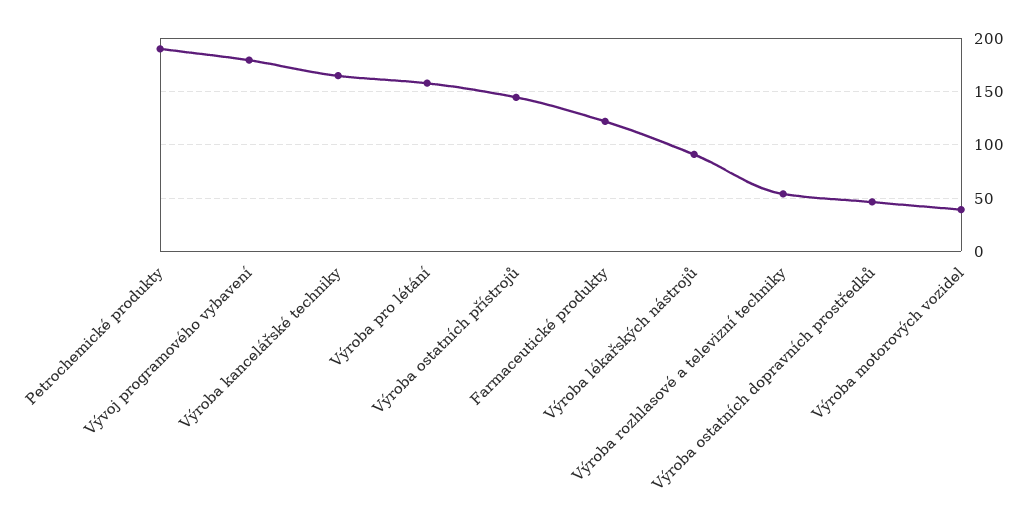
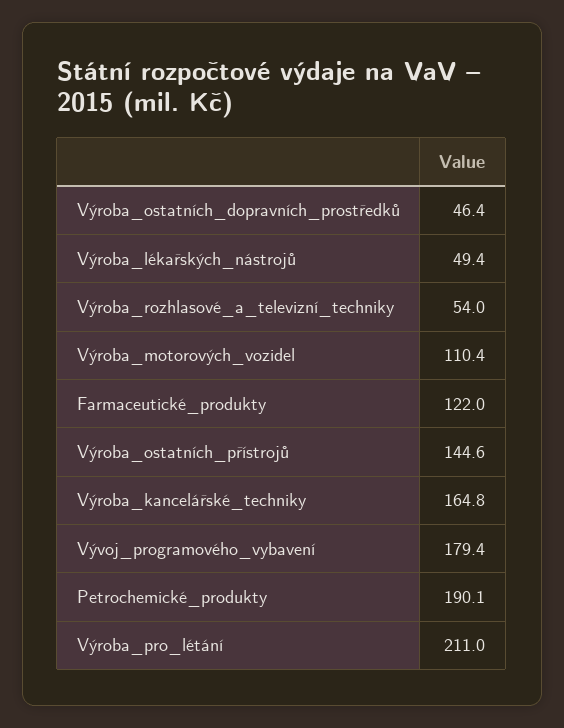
  {
    "Petrochemické produkty": 190.1,
    "Vývoj programového vybavení": 179.4,
    "Výroba kancelářské techniky": 164.8,
-   "Výroba pro létání": 160,
+   "Výroba pro létání": 211,
    "Výroba ostatních přístrojů": 144.6,
    "Farmaceutické produkty": 122,
-   "Výroba lékařských nástrojů": 90,
+   "Výroba lékařských nástrojů": 49.4,
    "Výroba rozhlasové a televizní techniky": 54,
    "Výroba ostatních dopravních prostředků": 46.4,
-   "Výroba motorových vozidel": 40
+   "Výroba motorových vozidel": 110.4
  }

